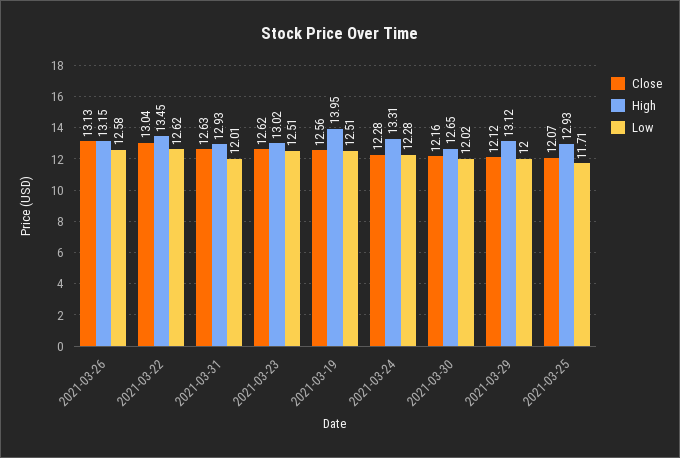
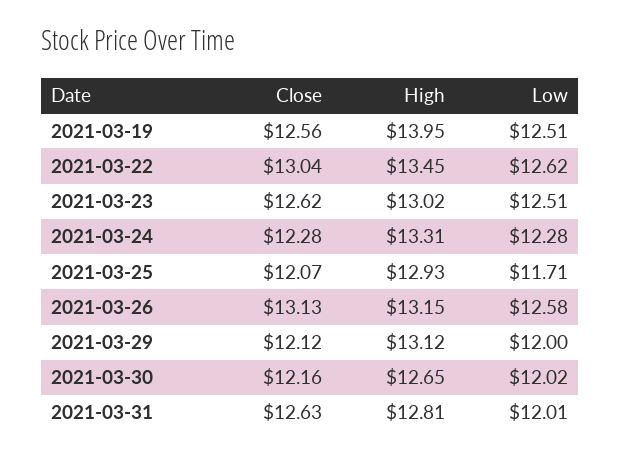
  {
    "Close": {
      "2021-03-26": 13.13,
      "2021-03-22": 13.04,
      "2021-03-31": 12.63,
      "2021-03-23": 12.62,
      "2021-03-19": 12.56,
      "2021-03-24": 12.28,
      "2021-03-30": 12.16,
      "2021-03-29": 12.12,
      "2021-03-25": 12.07
    },
    "High": {
      "2021-03-26": 13.15,
      "2021-03-22": 13.45,
-     "2021-03-31": 12.93,
+     "2021-03-31": 12.81,
      "2021-03-23": 13.02,
      "2021-03-19": 13.95,
      "2021-03-24": 13.31,
      "2021-03-30": 12.65,
      "2021-03-29": 13.12,
      "2021-03-25": 12.93
    },
    "Low": {
      "2021-03-26": 12.58,
      "2021-03-22": 12.62,
      "2021-03-31": 12.01,
      "2021-03-23": 12.51,
      "2021-03-19": 12.51,
      "2021-03-24": 12.28,
      "2021-03-30": 12.02,
      "2021-03-29": 12,
      "2021-03-25": 11.71
    }
  }

